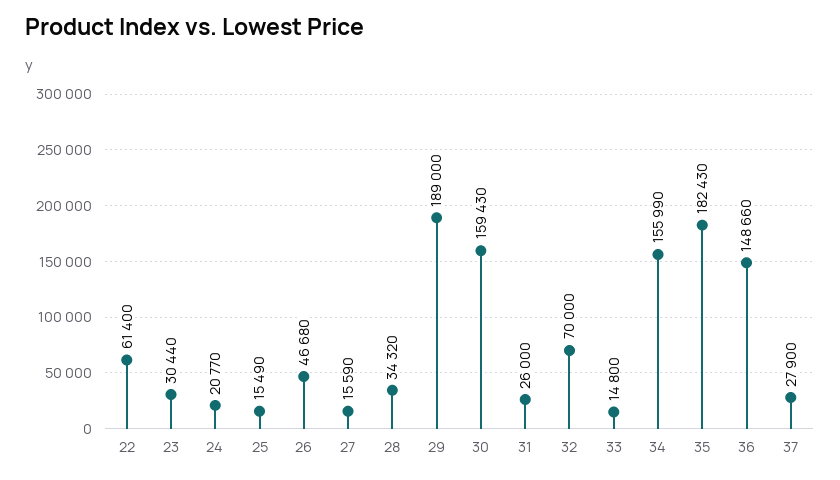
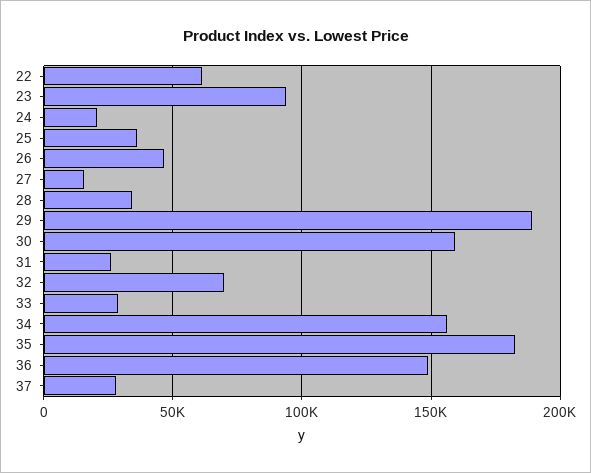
  {
    "22": 61400,
-   "23": 30440,
+   "23": 95000,
    "24": 20770,
-   "25": 15490,
+   "25": 35000,
    "26": 46680,
    "27": 15590,
    "28": 34320,
    "29": 189000,
    "30": 159430,
    "31": 26000,
    "32": 70000,
-   "33": 14800,
+   "33": 30000,
    "34": 155990,
    "35": 182430,
    "36": 148660,
    "37": 27900
  }

